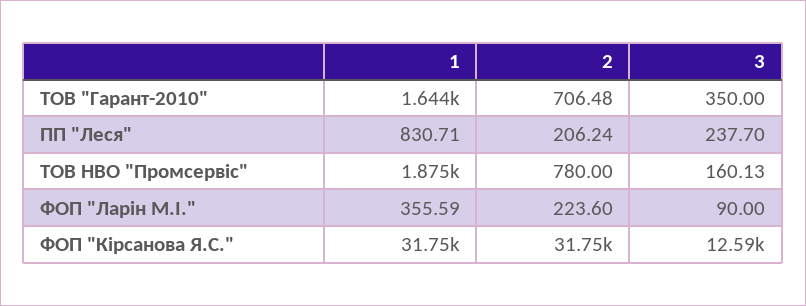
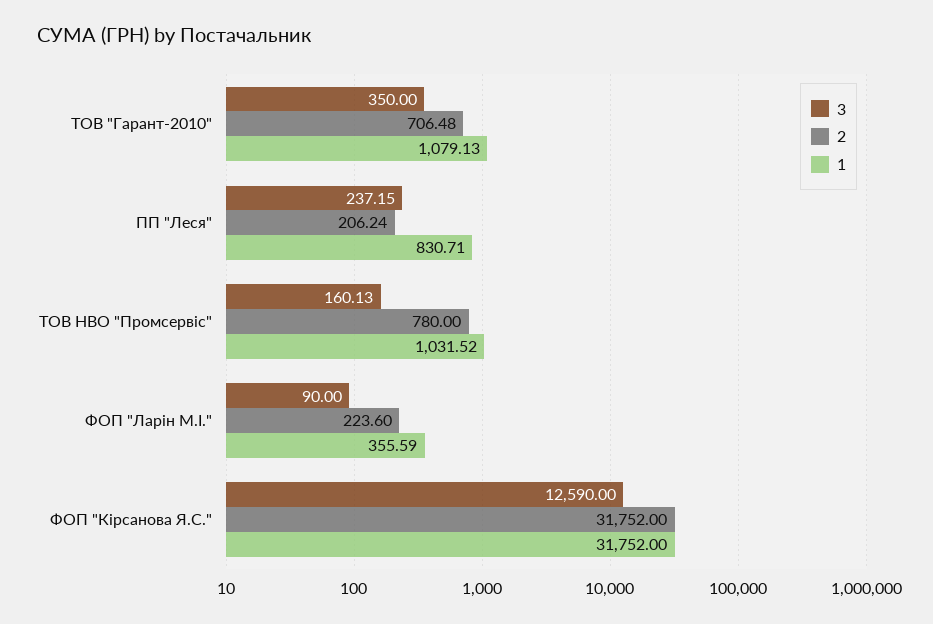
  {
    "1": {
-     "ТОВ \"Гарант-2010\"": 1644,
+     "ТОВ \"Гарант-2010\"": 1079.13,
      "ПП \"Леся\"": 830.71,
-     "ТОВ НВО \"Промсервіс\"": 1875,
+     "ТОВ НВО \"Промсервіс\"": 1031.52,
      "ФОП \"Ларін М.І.\"": 355.59,
      "ФОП \"Кірсанова Я.С.\"": 31752
    },
    "2": {
      "ТОВ \"Гарант-2010\"": 706.48,
      "ПП \"Леся\"": 206.24,
      "ТОВ НВО \"Промсервіс\"": 780,
      "ФОП \"Ларін М.І.\"": 223.6,
      "ФОП \"Кірсанова Я.С.\"": 31752
    },
    "3": {
      "ТОВ \"Гарант-2010\"": 350,
-     "ПП \"Леся\"": 237.7,
+     "ПП \"Леся\"": 237.15,
      "ТОВ НВО \"Промсервіс\"": 160.13,
      "ФОП \"Ларін М.І.\"": 90,
      "ФОП \"Кірсанова Я.С.\"": 12590
    }
  }

